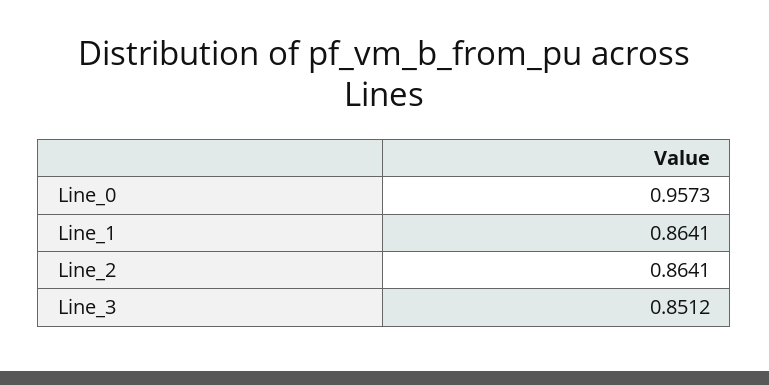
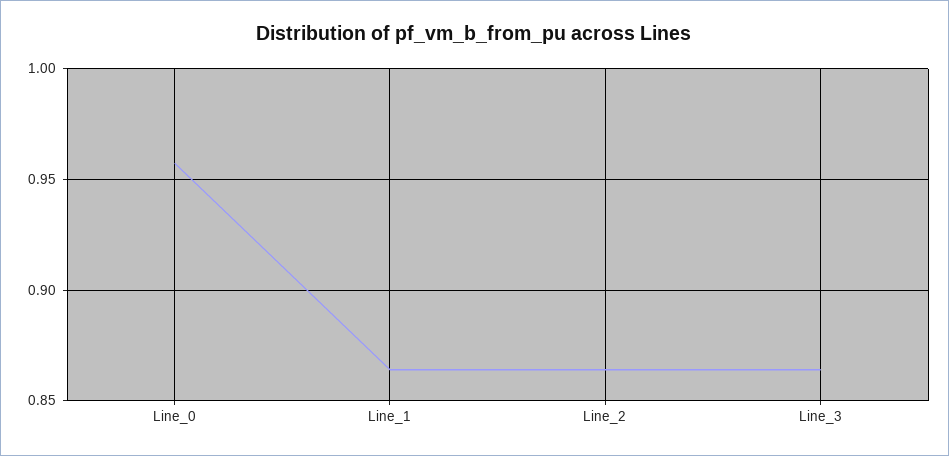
  {
    "Line_0": 0.9573,
    "Line_1": 0.8641,
    "Line_2": 0.8641,
-   "Line_3": 0.8512
+   "Line_3": 0.865
  }

